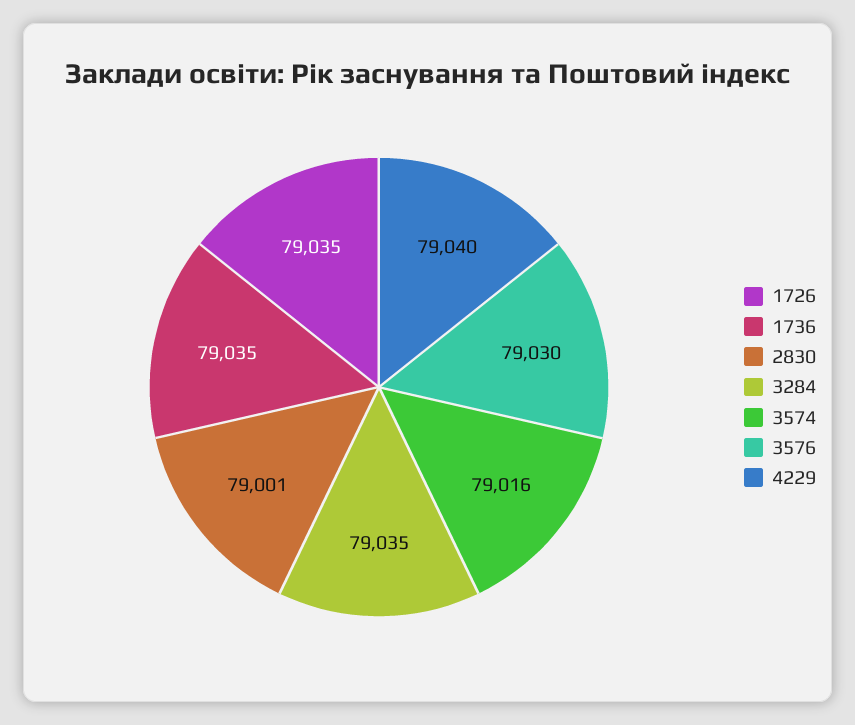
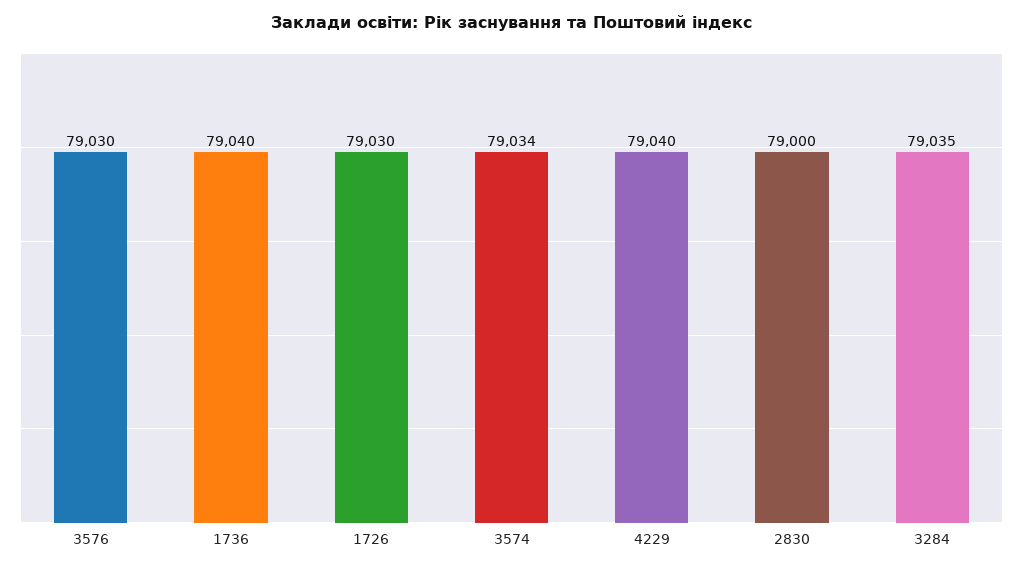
  {
-   "1726": 79035,
+   "1726": 79030,
-   "1736": 79035,
+   "1736": 79040,
-   "2830": 79001,
+   "2830": 79000,
    "3284": 79035,
-   "3574": 79016,
+   "3574": 79034,
    "3576": 79030,
    "4229": 79040
  }

